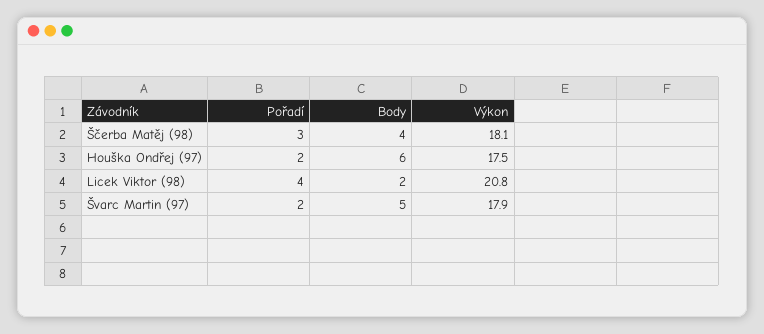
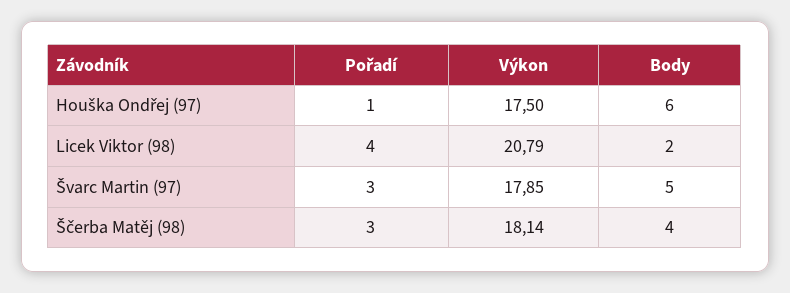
  {
    "Pořadí": {
      "Ščerba Matěj (98)": 3,
-     "Houška Ondřej (97)": 2,
+     "Houška Ondřej (97)": 1,
      "Licek Viktor (98)": 4,
-     "Švarc Martin (97)": 2
+     "Švarc Martin (97)": 3
    },
    "Body": {
      "Ščerba Matěj (98)": 4,
      "Houška Ondřej (97)": 6,
      "Licek Viktor (98)": 2,
      "Švarc Martin (97)": 5
    },
    "Výkon": {
      "Ščerba Matěj (98)": 18.14,
      "Houška Ondřej (97)": 17.5,
      "Licek Viktor (98)": 20.79,
      "Švarc Martin (97)": 17.85
    }
  }

